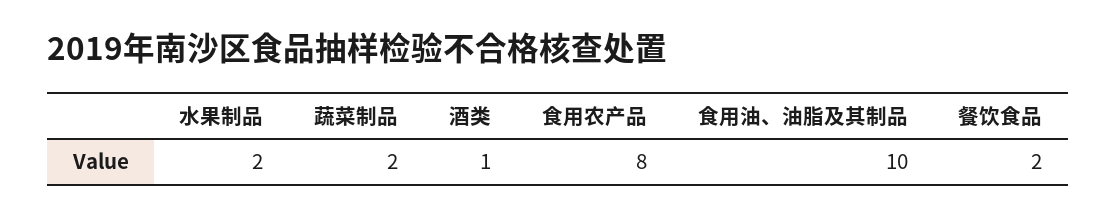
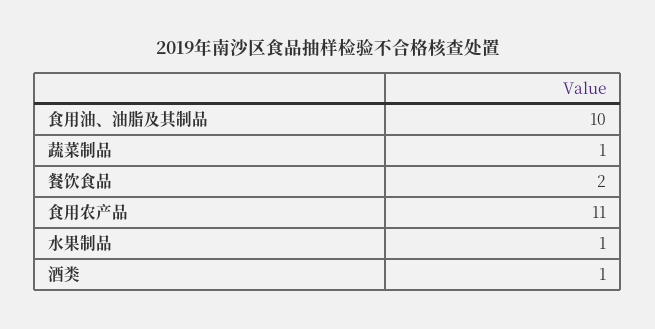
  {
-   "水果制品": 2,
+   "水果制品": 1,
-   "蔬菜制品": 2,
+   "蔬菜制品": 1,
    "酒类": 1,
-   "食用农产品": 8,
+   "食用农产品": 11,
    "食用油、油脂及其制品": 10,
    "餐饮食品": 2
  }

